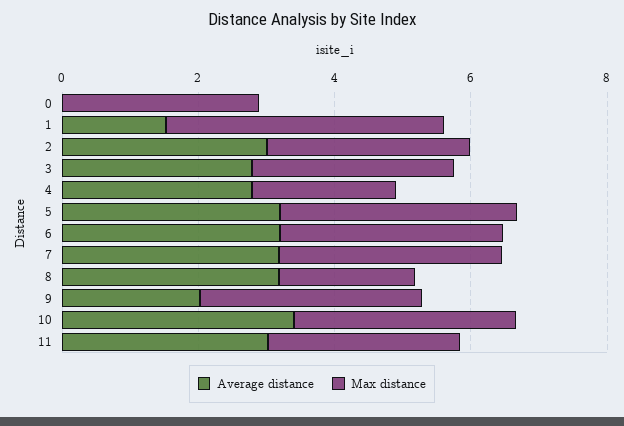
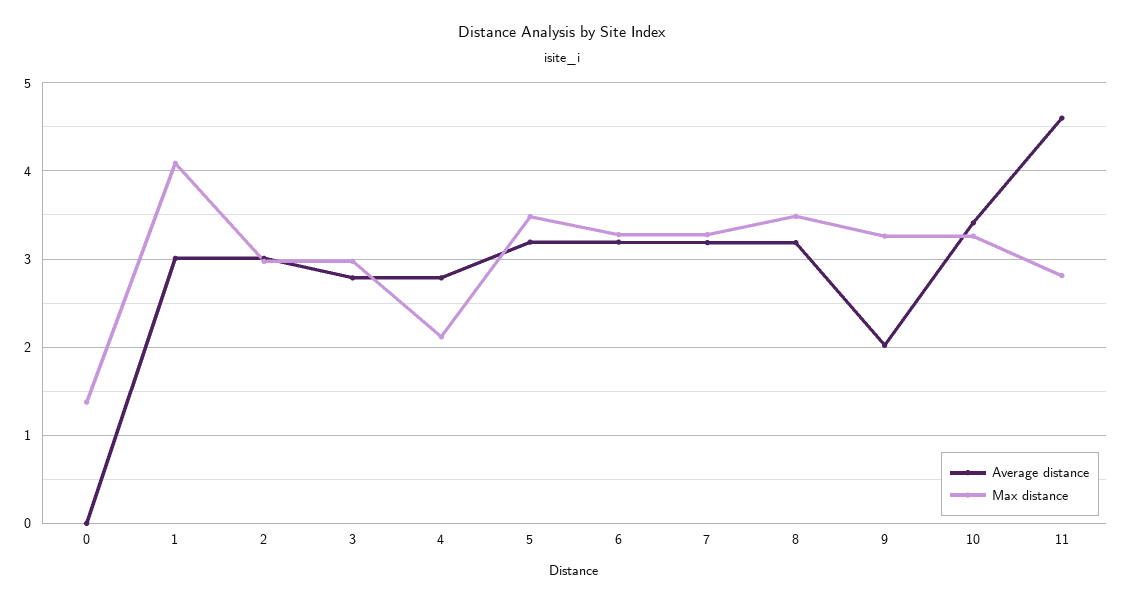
  {
    "Average distance": {
      "0": 0,
-     "1": 1.5,
+     "1": 3,
      "2": 3,
      "3": 2.8,
      "4": 2.8,
      "5": 3.2,
      "6": 3.2,
      "7": 3.2,
      "8": 3.2,
      "9": 2,
      "10": 3.4,
-     "11": 3
+     "11": 4.6
    },
    "Max distance": {
-     "0": 3,
+     "0": 1.4,
      "1": 4.1,
      "2": 3,
      "3": 3,
      "4": 2.1,
      "5": 3.5,
      "6": 3.3,
      "7": 3.3,
-     "8": 2,
+     "8": 3.5,
      "9": 3.3,
      "10": 3.3,
      "11": 2.8
    }
  }

